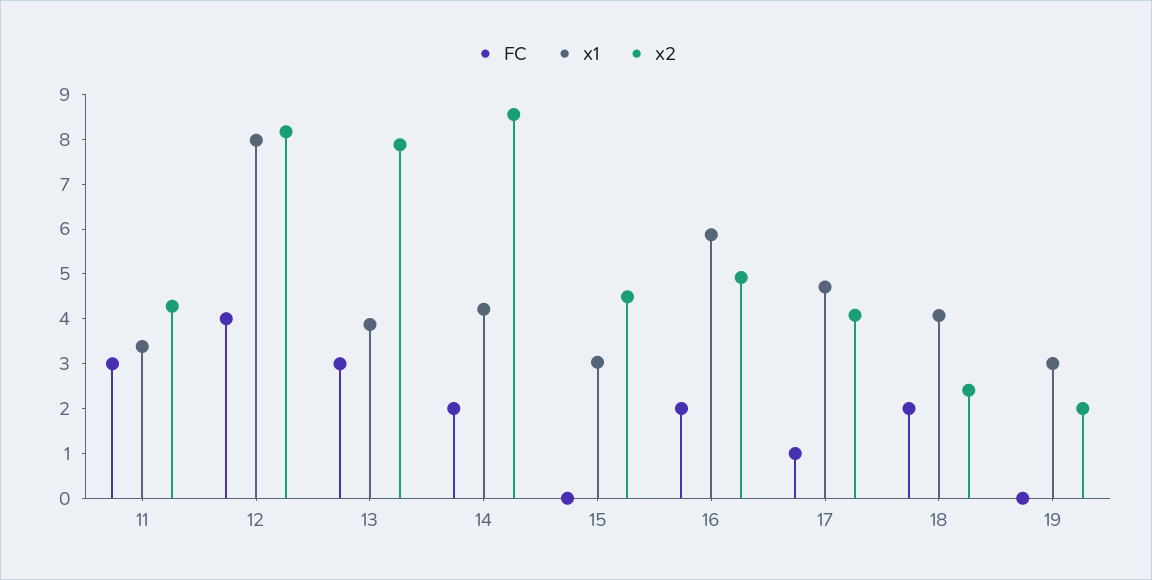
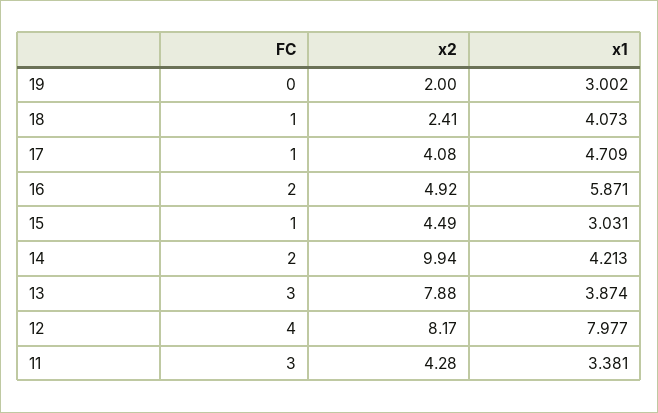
  {
    "FC": {
      "11": 3,
      "12": 4,
      "13": 3,
      "14": 2,
-     "15": 0,
+     "15": 1,
      "16": 2,
      "17": 1,
-     "18": 2,
+     "18": 1,
      "19": 0
    },
    "x1": {
      "11": 3.381,
      "12": 7.977,
      "13": 3.874,
      "14": 4.213,
      "15": 3.031,
      "16": 5.871,
      "17": 4.709,
      "18": 4.073,
      "19": 3.002
    },
    "x2": {
      "11": 4.28,
      "12": 8.17,
      "13": 7.88,
-     "14": 8.6,
+     "14": 9.94,
      "15": 4.49,
      "16": 4.92,
      "17": 4.08,
      "18": 2.41,
      "19": 2
    }
  }

